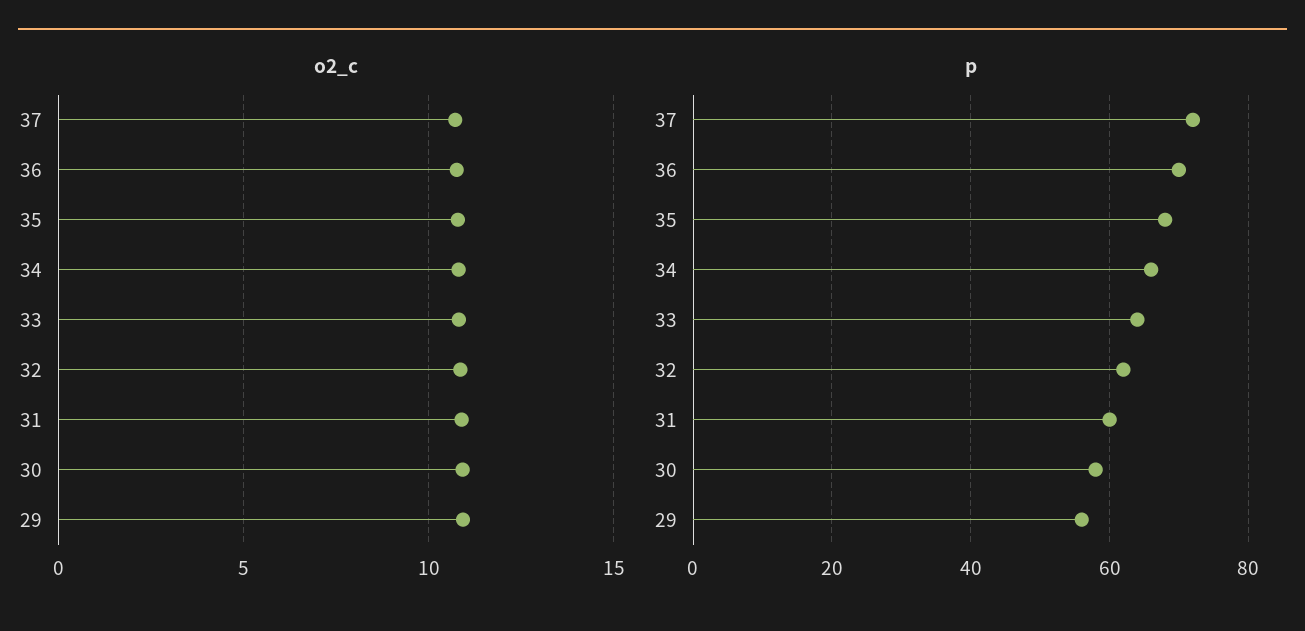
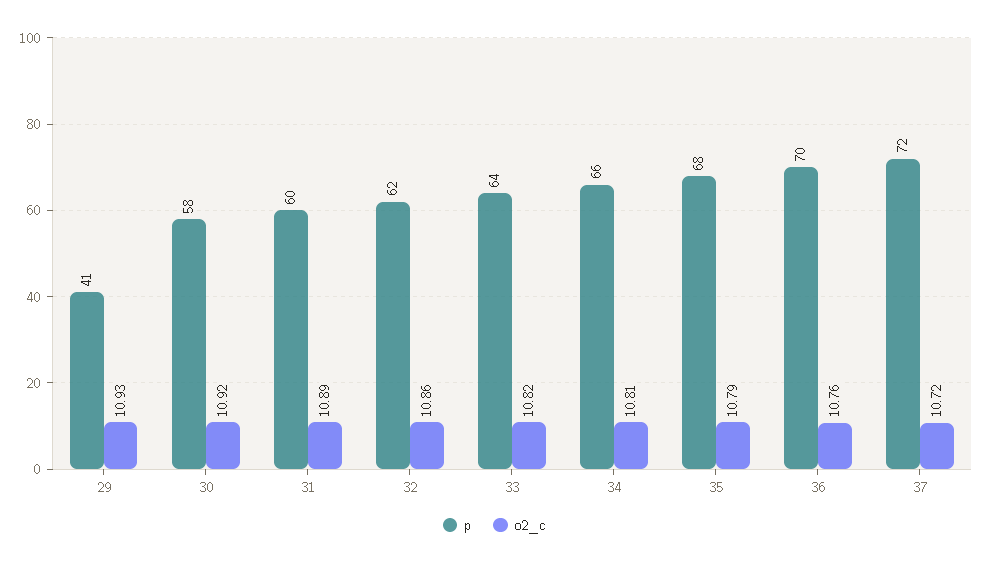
  {
    "o2_c": {
      "37": 10.72,
      "36": 10.76,
      "35": 10.79,
      "34": 10.81,
      "33": 10.82,
      "32": 10.86,
      "31": 10.89,
      "30": 10.92,
      "29": 10.93
    },
    "p": {
      "37": 72,
      "36": 70,
      "35": 68,
      "34": 66,
      "33": 64,
      "32": 62,
      "31": 60,
      "30": 58,
-     "29": 55
+     "29": 41
    }
  }

